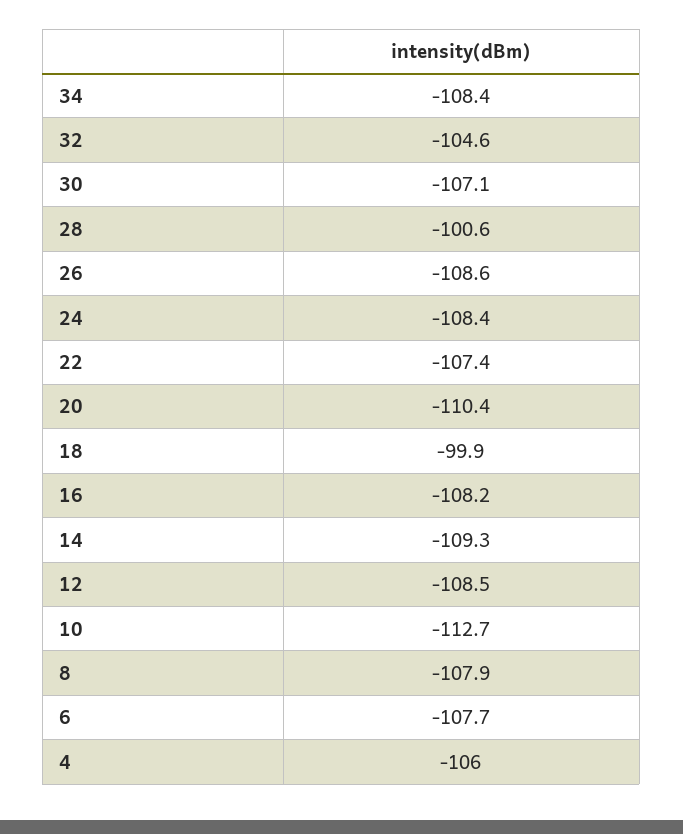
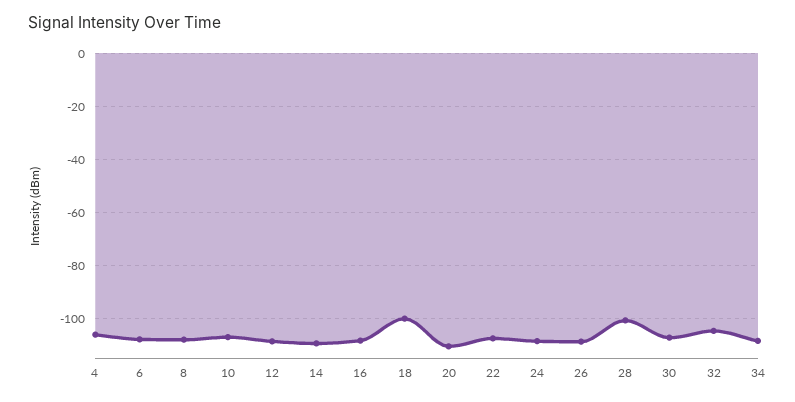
  {
    "34": -108.4,
    "32": -104.6,
    "30": -107.1,
    "28": -100.6,
    "26": -108.6,
    "24": -108.4,
    "22": -107.4,
    "20": -110.4,
    "18": -99.9,
    "16": -108.2,
    "14": -109.3,
    "12": -108.5,
-   "10": -112.7,
+   "10": -107.5,
    "8": -107.9,
    "6": -107.7,
    "4": -106
  }

